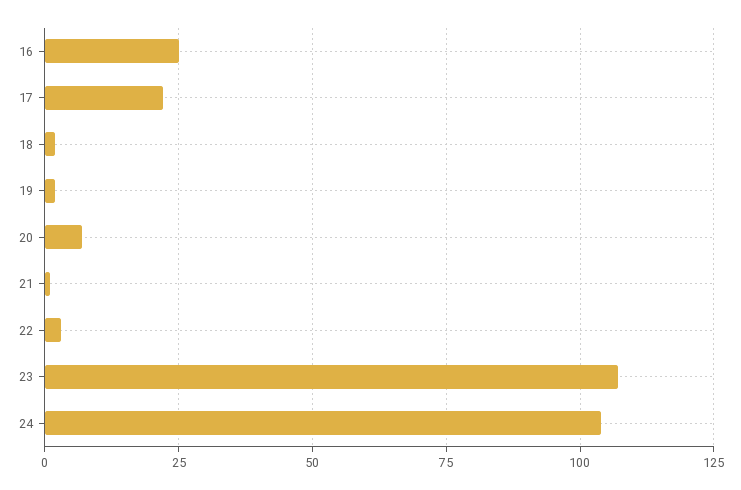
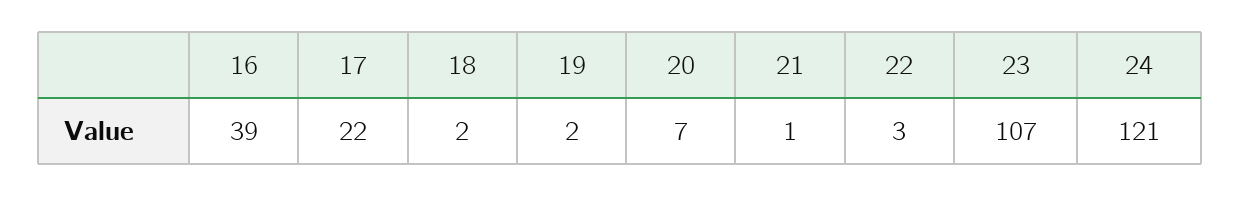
  {
-   "16": 25,
+   "16": 39,
    "17": 22,
    "18": 2,
    "19": 2,
    "20": 7,
    "21": 1,
    "22": 3,
    "23": 107,
-   "24": 105
+   "24": 121
  }

